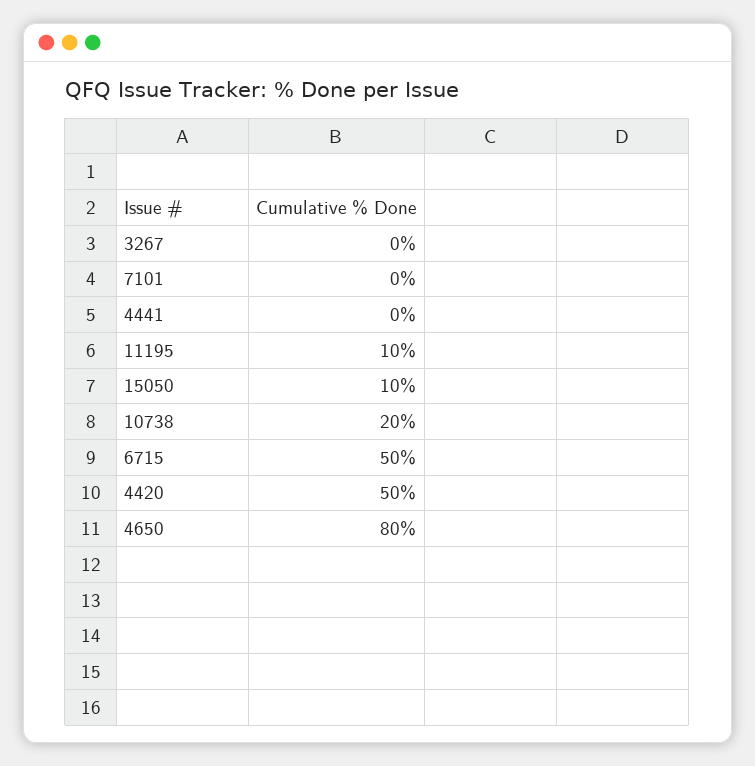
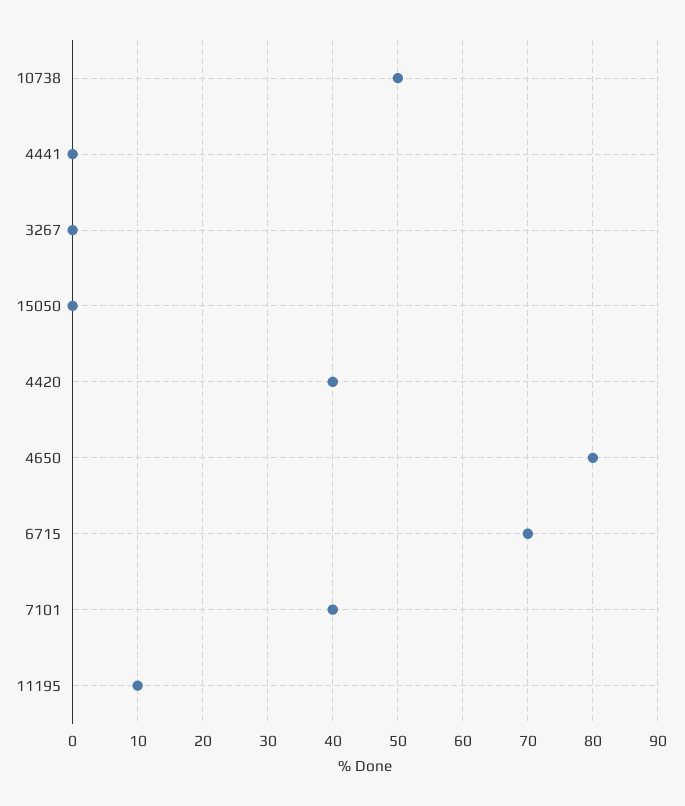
  {
    "3267": 0,
-   "7101": 0,
+   "7101": 40,
    "4441": 0,
    "11195": 10,
-   "15050": 10,
+   "15050": 0,
-   "10738": 20,
+   "10738": 50,
-   "6715": 50,
+   "6715": 70,
-   "4420": 50,
+   "4420": 40,
    "4650": 80
  }

